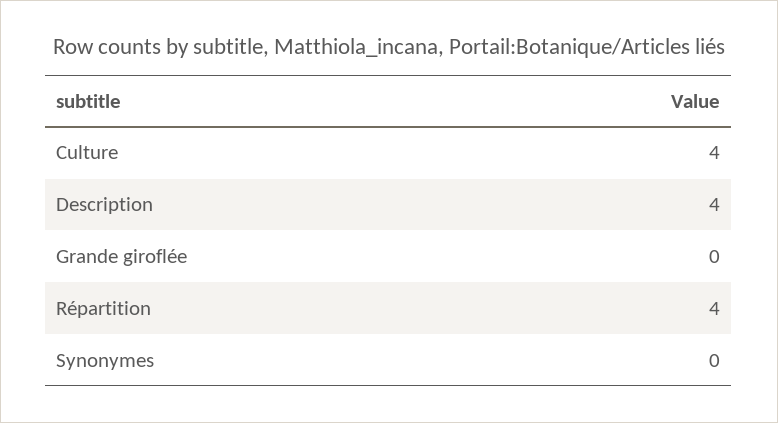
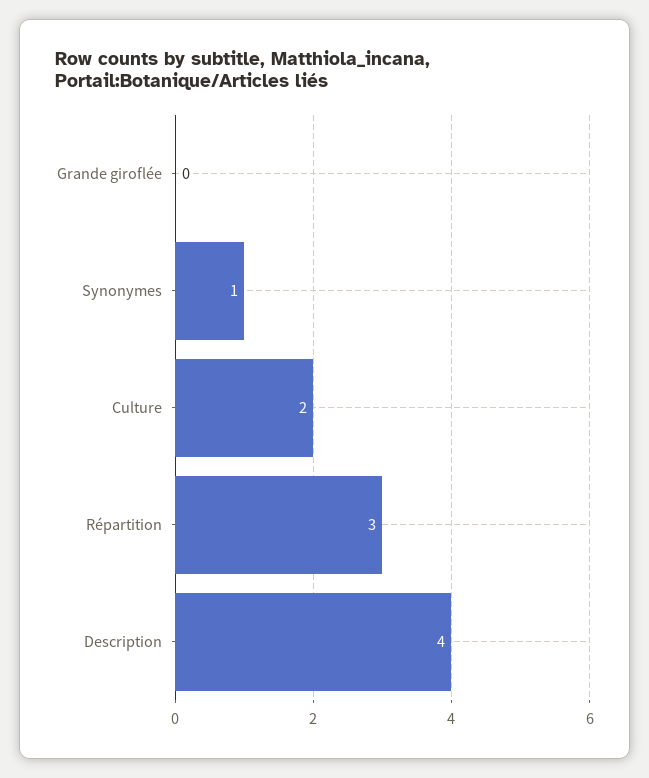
  {
-   "Culture": 4,
+   "Culture": 2,
    "Description": 4,
    "Grande giroflée": 0,
-   "Répartition": 4,
+   "Répartition": 3,
-   "Synonymes": 0
+   "Synonymes": 1
  }

